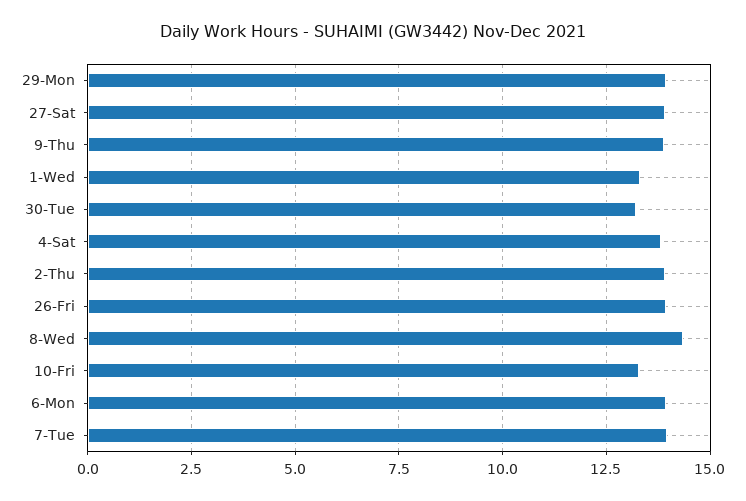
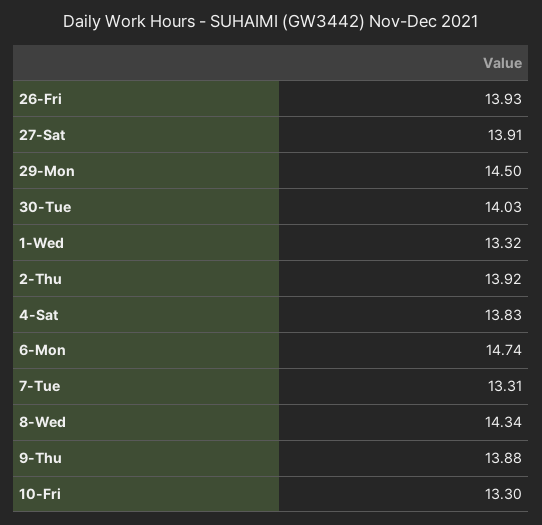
  {
-   "29-Mon": 14,
+   "29-Mon": 14.5,
    "27-Sat": 13.91,
    "9-Thu": 13.88,
    "1-Wed": 13.32,
-   "30-Tue": 13.25,
+   "30-Tue": 14.03,
    "4-Sat": 13.83,
    "2-Thu": 13.92,
    "26-Fri": 13.93,
    "8-Wed": 14.34,
    "10-Fri": 13.3,
-   "6-Mon": 14,
+   "6-Mon": 14.74,
-   "7-Tue": 14
+   "7-Tue": 13.31
  }

